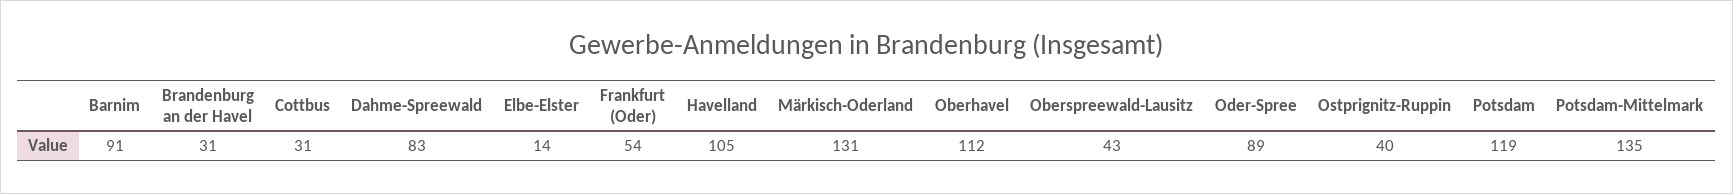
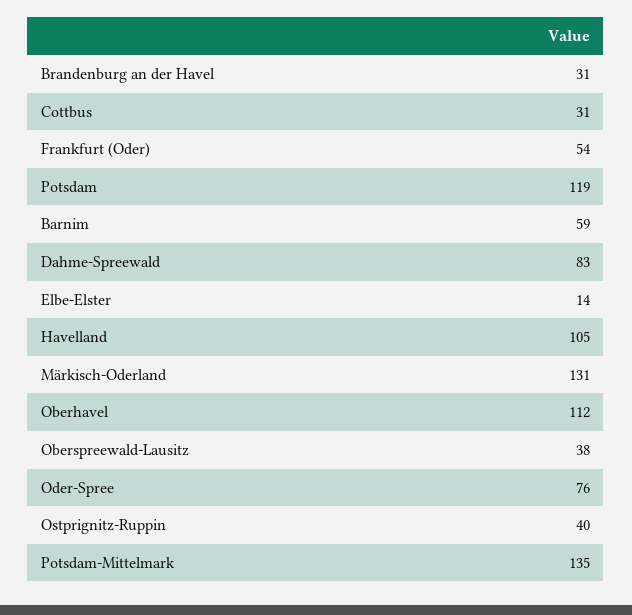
  {
-   "Barnim": 91,
+   "Barnim": 59,
    "Brandenburg an der Havel": 31,
    "Cottbus": 31,
    "Dahme-Spreewald": 83,
    "Elbe-Elster": 14,
    "Frankfurt (Oder)": 54,
    "Havelland": 105,
    "Märkisch-Oderland": 131,
    "Oberhavel": 112,
-   "Oberspreewald-Lausitz": 43,
+   "Oberspreewald-Lausitz": 38,
-   "Oder-Spree": 89,
+   "Oder-Spree": 76,
    "Ostprignitz-Ruppin": 40,
    "Potsdam": 119,
    "Potsdam-Mittelmark": 135
  }

